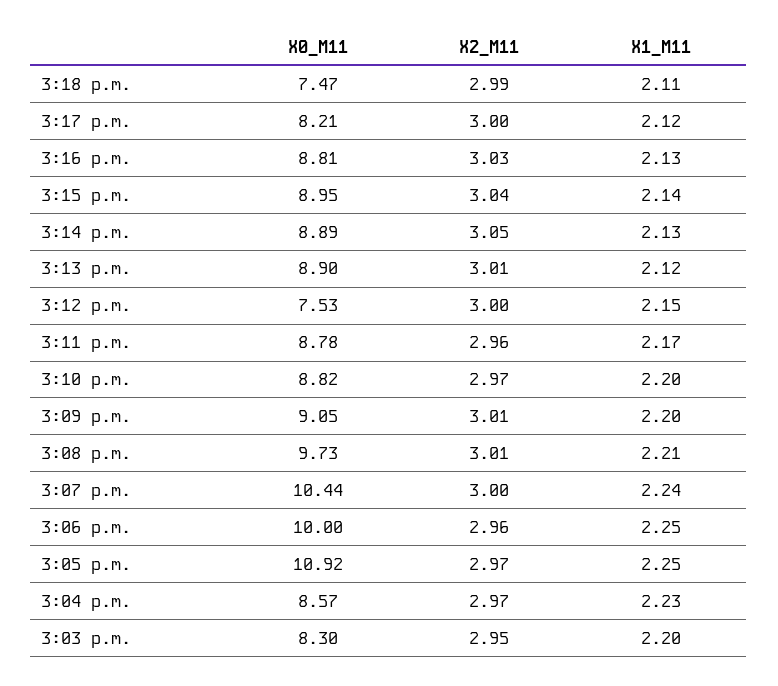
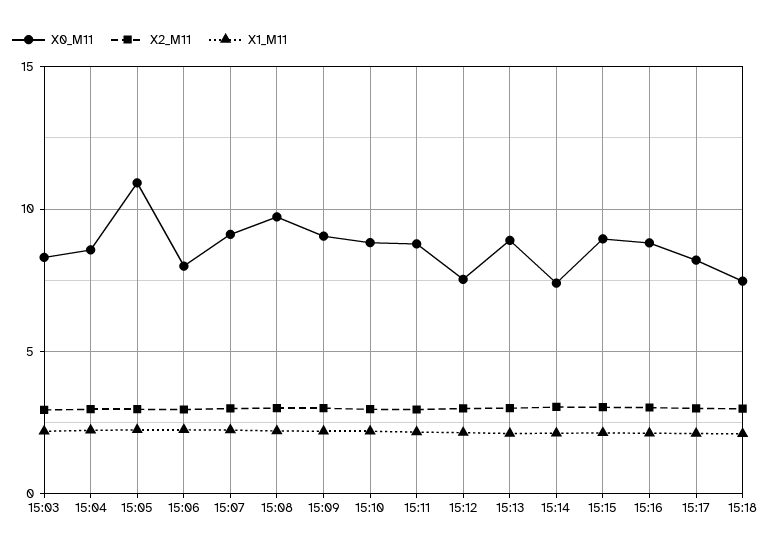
  {
    "X0_M11": {
      "3:18 p.m.": 7.47,
      "3:17 p.m.": 8.21,
      "3:16 p.m.": 8.81,
      "3:15 p.m.": 8.95,
-     "3:14 p.m.": 8.89,
+     "3:14 p.m.": 7.5,
      "3:13 p.m.": 8.9,
      "3:12 p.m.": 7.53,
      "3:11 p.m.": 8.78,
      "3:10 p.m.": 8.82,
      "3:09 p.m.": 9.05,
      "3:08 p.m.": 9.73,
-     "3:07 p.m.": 10.44,
+     "3:07 p.m.": 9,
-     "3:06 p.m.": 10,
+     "3:06 p.m.": 8,
      "3:05 p.m.": 10.92,
      "3:04 p.m.": 8.57,
      "3:03 p.m.": 8.3
    },
    "X2_M11": {
      "3:18 p.m.": 2.99,
      "3:17 p.m.": 3,
      "3:16 p.m.": 3.03,
      "3:15 p.m.": 3.04,
      "3:14 p.m.": 3.05,
      "3:13 p.m.": 3.01,
      "3:12 p.m.": 3,
      "3:11 p.m.": 2.96,
      "3:10 p.m.": 2.97,
      "3:09 p.m.": 3.01,
      "3:08 p.m.": 3.01,
      "3:07 p.m.": 3,
      "3:06 p.m.": 2.96,
      "3:05 p.m.": 2.97,
      "3:04 p.m.": 2.97,
      "3:03 p.m.": 2.95
    },
    "X1_M11": {
      "3:18 p.m.": 2.11,
      "3:17 p.m.": 2.12,
      "3:16 p.m.": 2.13,
      "3:15 p.m.": 2.14,
      "3:14 p.m.": 2.13,
      "3:13 p.m.": 2.12,
      "3:12 p.m.": 2.15,
      "3:11 p.m.": 2.17,
      "3:10 p.m.": 2.2,
      "3:09 p.m.": 2.2,
      "3:08 p.m.": 2.21,
      "3:07 p.m.": 2.24,
      "3:06 p.m.": 2.25,
      "3:05 p.m.": 2.25,
      "3:04 p.m.": 2.23,
      "3:03 p.m.": 2.2
    }
  }

